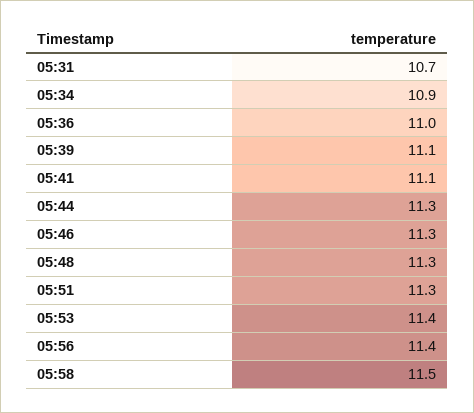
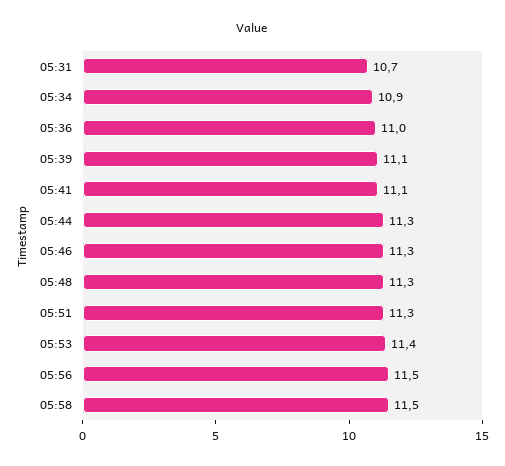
  {
    "05:31": 10.7,
    "05:34": 10.9,
    "05:36": 11,
    "05:39": 11.1,
    "05:41": 11.1,
    "05:44": 11.3,
    "05:46": 11.3,
    "05:48": 11.3,
    "05:51": 11.3,
    "05:53": 11.4,
-   "05:56": 11.4,
+   "05:56": 11.5,
    "05:58": 11.5
  }

